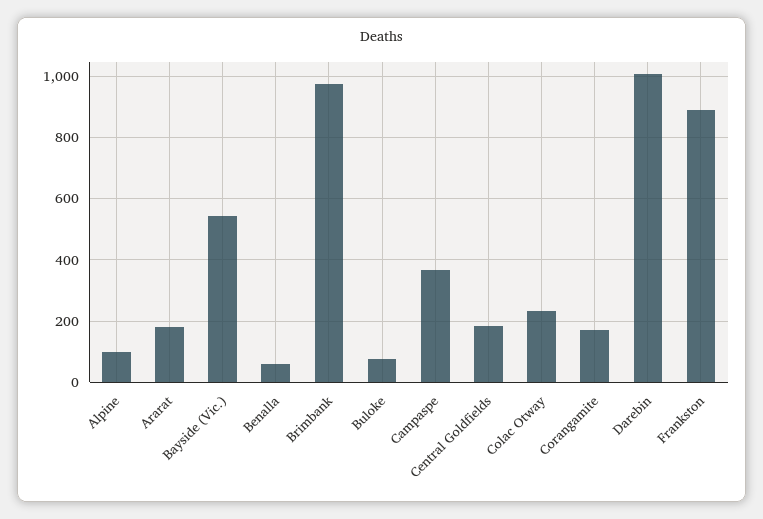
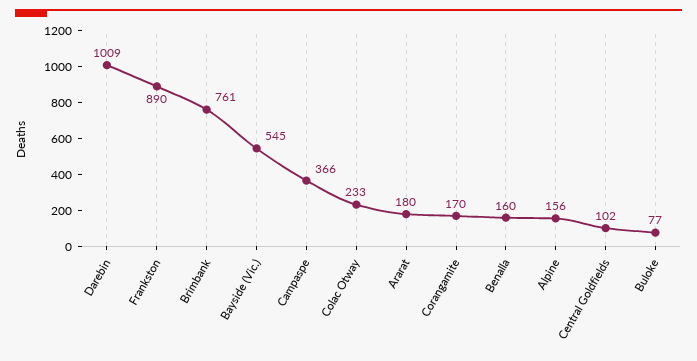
  {
-   "Alpine": 100,
+   "Alpine": 156,
    "Ararat": 180,
    "Bayside (Vic.)": 545,
-   "Benalla": 60,
+   "Benalla": 160,
-   "Brimbank": 980,
+   "Brimbank": 761,
    "Buloke": 77,
    "Campaspe": 366,
-   "Central Goldfields": 180,
+   "Central Goldfields": 102,
    "Colac Otway": 233,
    "Corangamite": 170,
    "Darebin": 1009,
    "Frankston": 890
  }

